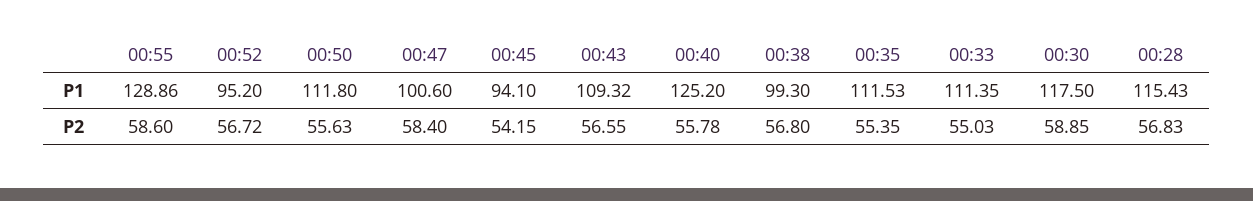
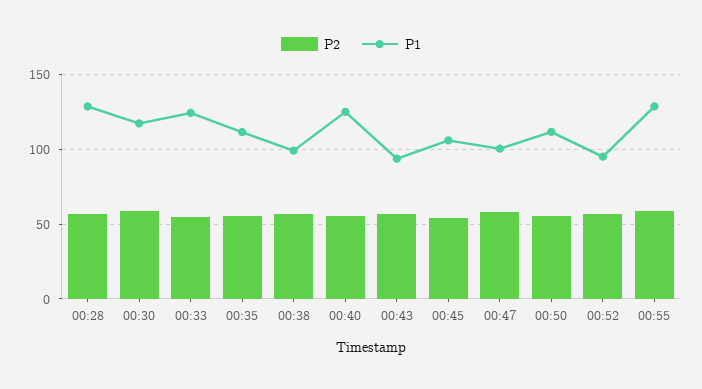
  {
    "P1": {
      "00:55": 128.86,
      "00:52": 95.2,
      "00:50": 111.8,
      "00:47": 100.6,
-     "00:45": 94.1,
+     "00:45": 105,
-     "00:43": 109.32,
+     "00:43": 95,
      "00:40": 125.2,
      "00:38": 99.3,
      "00:35": 111.53,
-     "00:33": 111.35,
+     "00:33": 125,
      "00:30": 117.5,
-     "00:28": 115.43
+     "00:28": 130
    },
    "P2": {
      "00:55": 58.6,
      "00:52": 56.72,
      "00:50": 55.63,
      "00:47": 58.4,
      "00:45": 54.15,
      "00:43": 56.55,
      "00:40": 55.78,
      "00:38": 56.8,
      "00:35": 55.35,
      "00:33": 55.03,
      "00:30": 58.85,
      "00:28": 56.83
    }
  }

